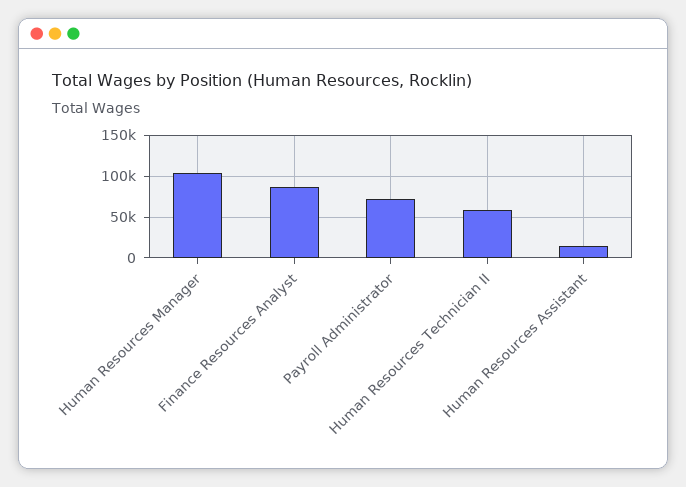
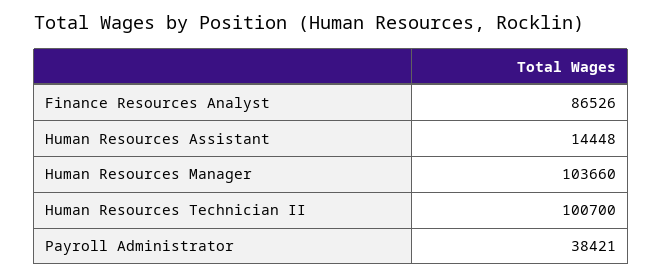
  {
    "Human Resources Manager": 103660,
    "Finance Resources Analyst": 86526,
-   "Payroll Administrator": 70000,
+   "Payroll Administrator": 38421,
-   "Human Resources Technician II": 60000,
+   "Human Resources Technician II": 100700,
    "Human Resources Assistant": 14448
  }

